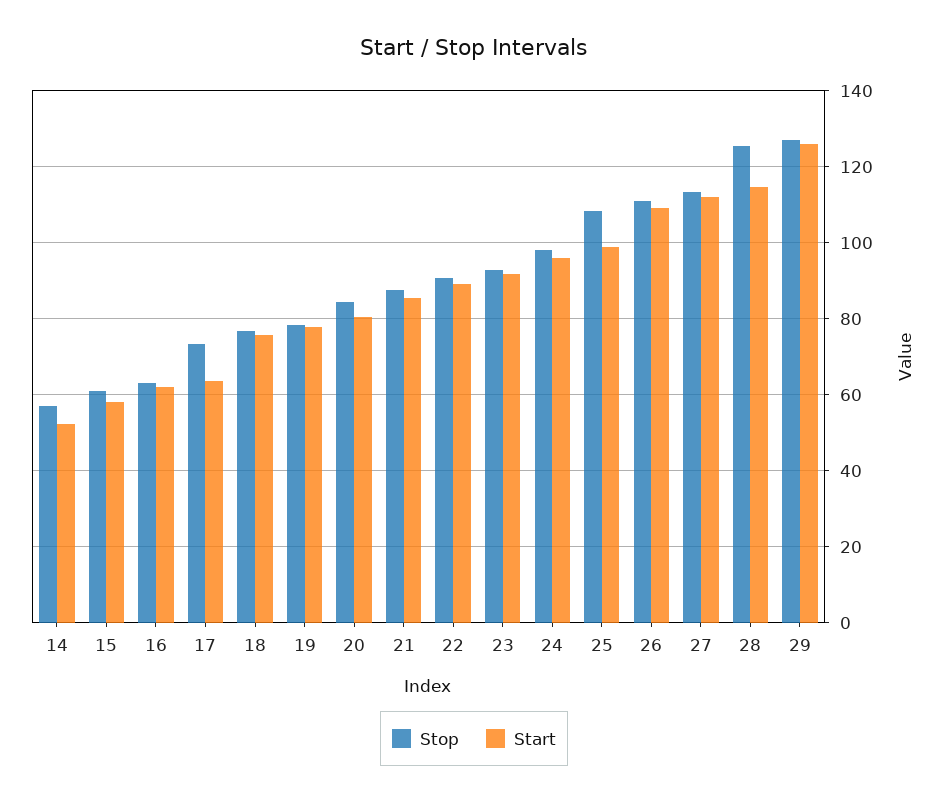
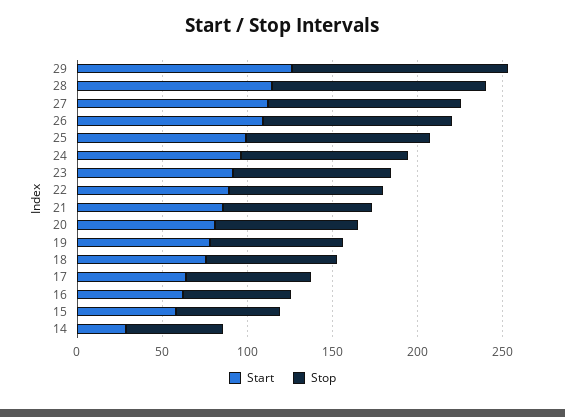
  {
    "Stop": {
      "14": 58,
      "15": 62,
      "16": 64,
      "17": 74,
      "18": 76,
      "19": 78,
      "20": 84,
      "21": 88,
      "22": 90,
      "23": 92,
      "24": 98,
      "25": 108,
      "26": 112,
      "27": 114,
      "28": 126,
      "29": 128
    },
    "Start": {
-     "14": 52,
+     "14": 30,
      "15": 58,
      "16": 62,
      "17": 64,
      "18": 76,
      "19": 78,
      "20": 80,
      "21": 86,
      "22": 90,
      "23": 92,
      "24": 96,
      "25": 98,
      "26": 110,
      "27": 112,
      "28": 114,
      "29": 126
    }
  }

